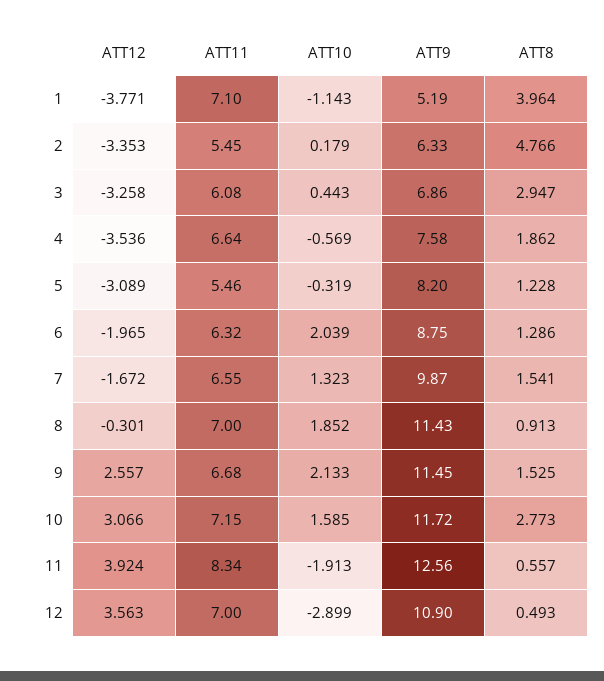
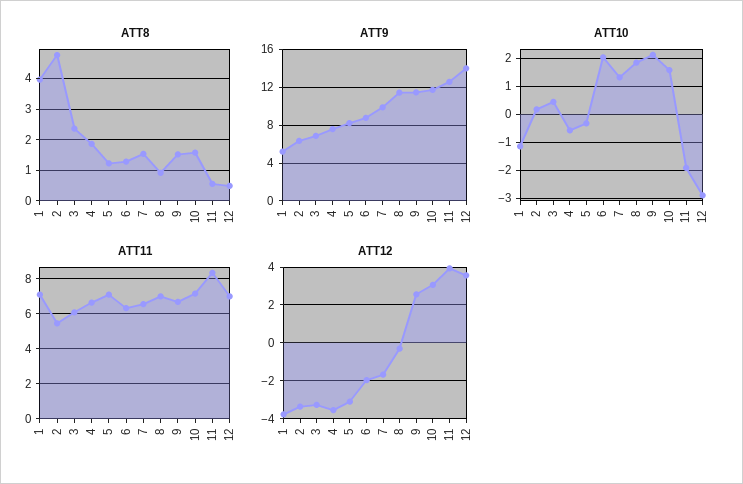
  {
    "ATT12": {
      "1": -3.771,
      "2": -3.353,
      "3": -3.258,
      "4": -3.536,
      "5": -3.089,
      "6": -1.965,
      "7": -1.672,
      "8": -0.301,
      "9": 2.557,
      "10": 3.066,
      "11": 3.924,
      "12": 3.563
    },
    "ATT11": {
      "1": 7.1,
      "2": 5.45,
      "3": 6.08,
      "4": 6.64,
-     "5": 5.46,
+     "5": 7,
      "6": 6.32,
      "7": 6.55,
      "8": 7,
      "9": 6.68,
      "10": 7.15,
      "11": 8.34,
      "12": 7
    },
    "ATT10": {
      "1": -1.143,
      "2": 0.179,
      "3": 0.443,
      "4": -0.569,
      "5": -0.319,
      "6": 2.039,
      "7": 1.323,
      "8": 1.852,
      "9": 2.133,
      "10": 1.585,
      "11": -1.913,
      "12": -2.899
    },
    "ATT9": {
      "1": 5.19,
      "2": 6.33,
      "3": 6.86,
      "4": 7.58,
      "5": 8.2,
      "6": 8.75,
      "7": 9.87,
      "8": 11.43,
      "9": 11.45,
      "10": 11.72,
      "11": 12.56,
-     "12": 10.9
+     "12": 14
    },
    "ATT8": {
      "1": 3.964,
      "2": 4.766,
-     "3": 2.947,
+     "3": 2.4,
      "4": 1.862,
      "5": 1.228,
      "6": 1.286,
      "7": 1.541,
      "8": 0.913,
      "9": 1.525,
-     "10": 2.773,
+     "10": 1.6,
      "11": 0.557,
      "12": 0.493
    }
  }

